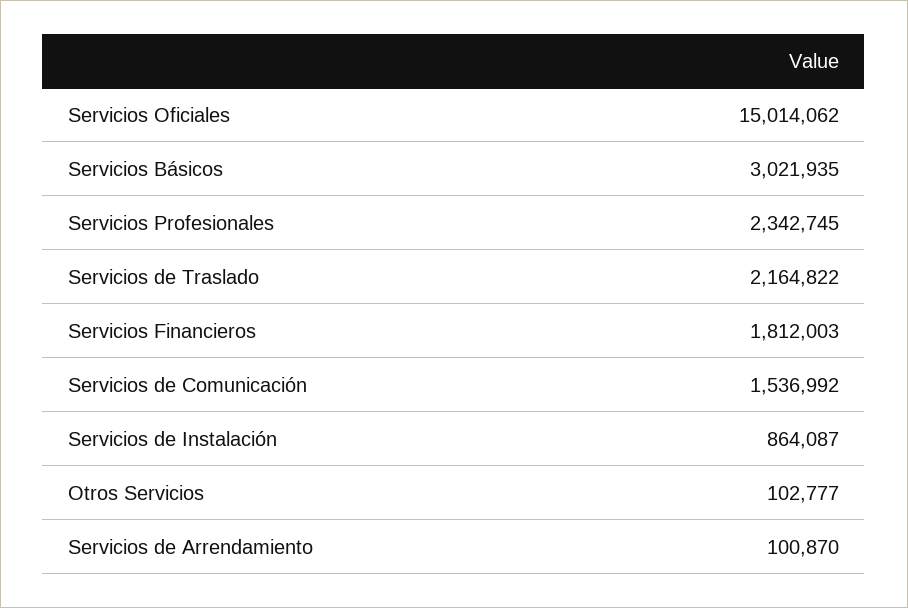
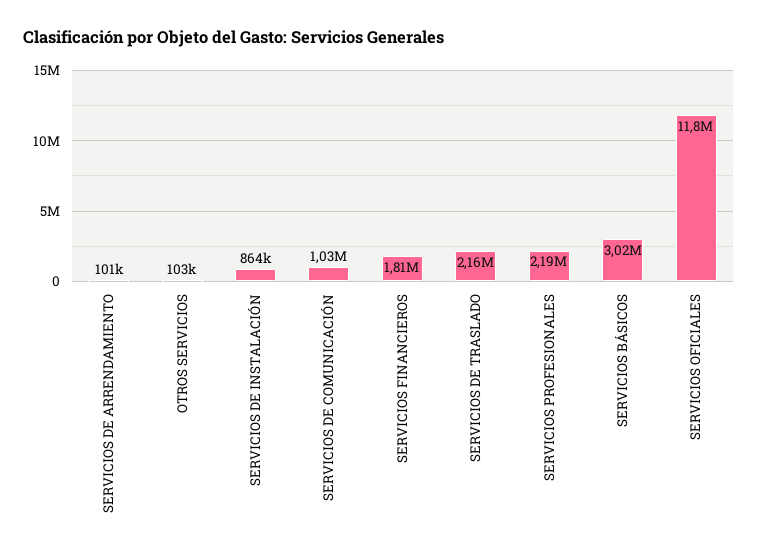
  {
-   "Servicios Oficiales": 15014062,
+   "Servicios Oficiales": 11800000,
    "Servicios Básicos": 3021935,
-   "Servicios Profesionales": 2342745,
+   "Servicios Profesionales": 2190000,
    "Servicios de Traslado": 2164822,
    "Servicios Financieros": 1812003,
-   "Servicios de Comunicación": 1536992,
+   "Servicios de Comunicación": 1030000,
    "Servicios de Instalación": 864087,
    "Otros Servicios": 102777,
    "Servicios de Arrendamiento": 100870
  }

